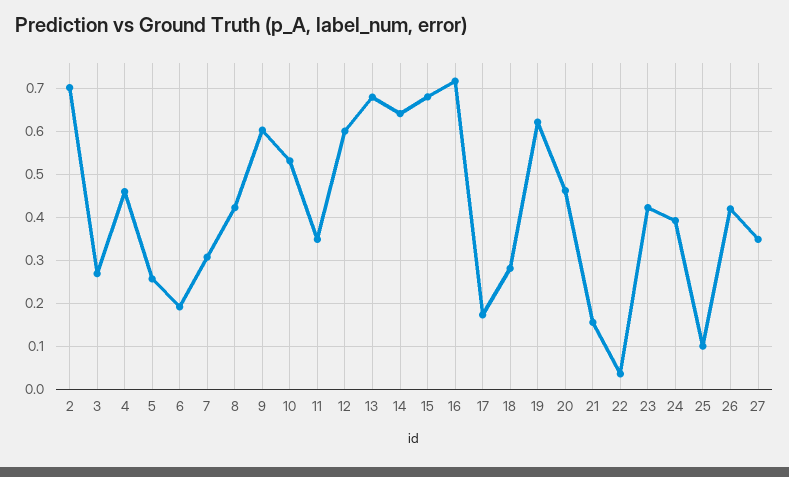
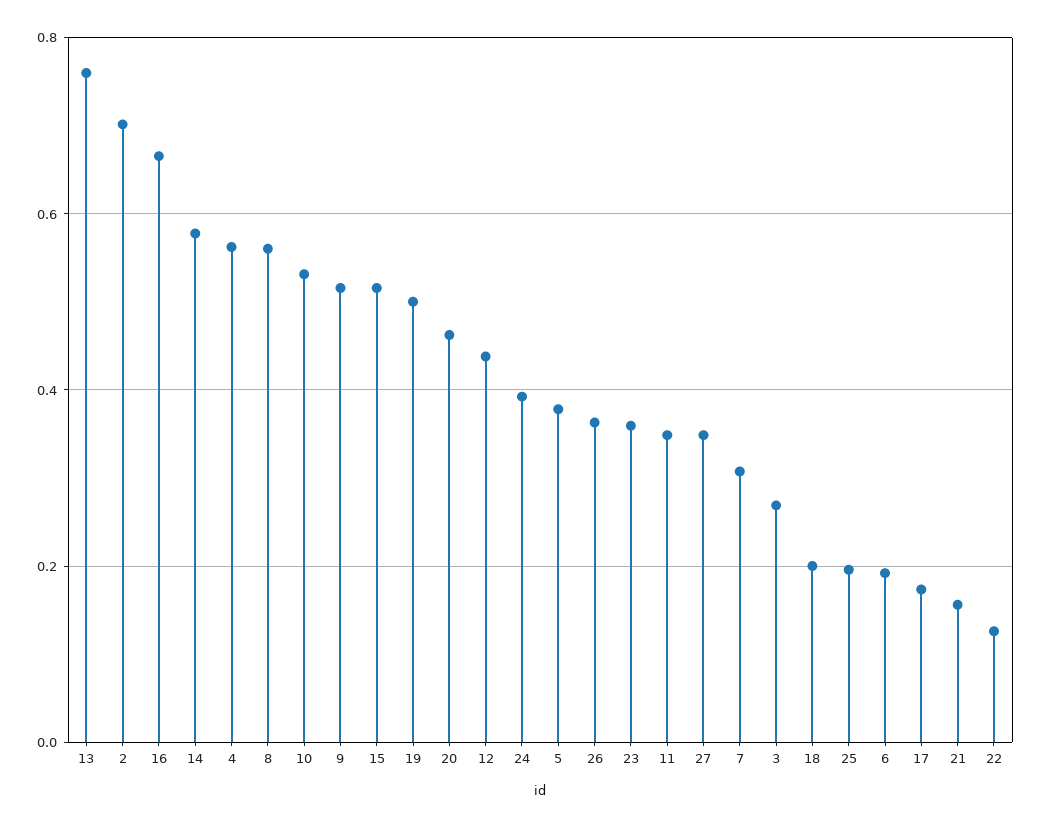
  {
    "2": 0.7,
    "3": 0.26,
-   "4": 0.46,
+   "4": 0.56,
-   "5": 0.26,
+   "5": 0.38,
    "6": 0.2,
    "7": 0.3,
-   "8": 0.42,
+   "8": 0.56,
-   "9": 0.6,
+   "9": 0.52,
    "10": 0.54,
    "11": 0.34,
-   "12": 0.6,
+   "12": 0.44,
-   "13": 0.68,
+   "13": 0.76,
-   "14": 0.64,
+   "14": 0.58,
-   "15": 0.68,
+   "15": 0.52,
-   "16": 0.72,
+   "16": 0.66,
    "17": 0.18,
-   "18": 0.28,
+   "18": 0.2,
-   "19": 0.62,
+   "19": 0.5,
    "20": 0.46,
    "21": 0.16,
-   "22": 0.04,
+   "22": 0.12,
-   "23": 0.42,
+   "23": 0.36,
    "24": 0.4,
-   "25": 0.1,
+   "25": 0.2,
-   "26": 0.42,
+   "26": 0.36,
    "27": 0.34
  }

